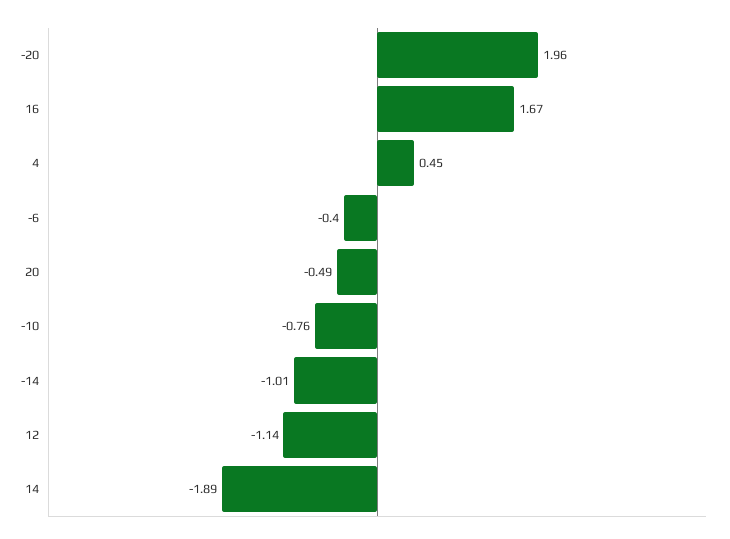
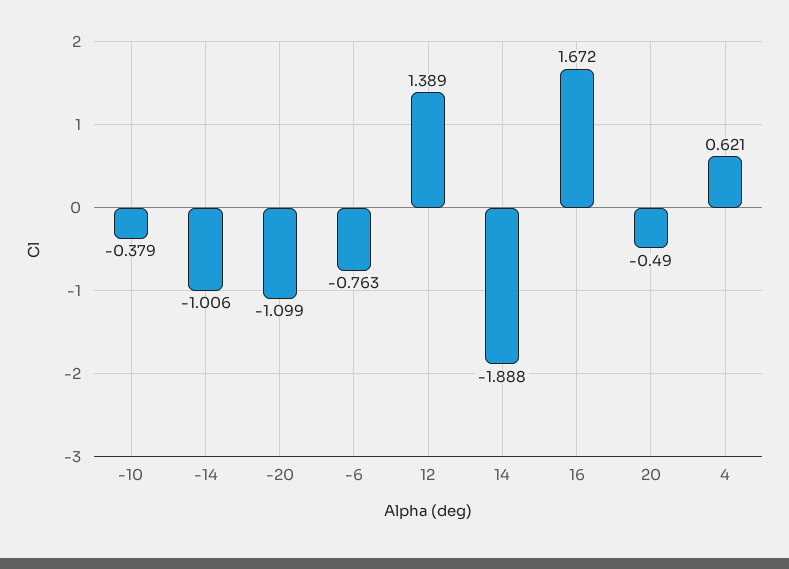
  {
-   "-20": 1.96,
+   "-20": -1.099,
    "16": 1.672,
-   "4": 0.45,
+   "4": 0.621,
-   "-6": -0.4,
+   "-6": -0.763,
    "20": -0.49,
-   "-10": -0.76,
+   "-10": -0.379,
    "-14": -1.006,
-   "12": -1.14,
+   "12": 1.389,
    "14": -1.888
  }

